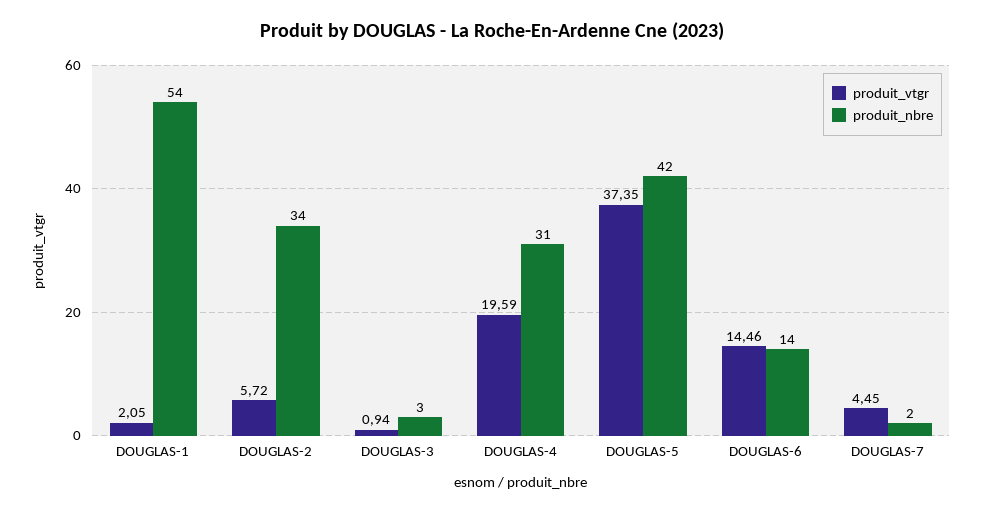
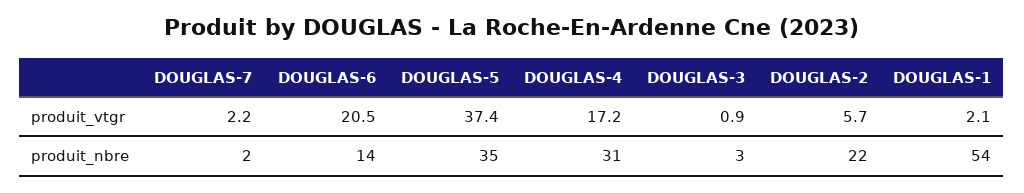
  {
    "produit_vtgr": {
      "DOUGLAS-1": 2.05,
      "DOUGLAS-2": 5.72,
      "DOUGLAS-3": 0.94,
-     "DOUGLAS-4": 19.59,
+     "DOUGLAS-4": 17.2,
      "DOUGLAS-5": 37.35,
-     "DOUGLAS-6": 14.46,
+     "DOUGLAS-6": 20.5,
-     "DOUGLAS-7": 4.45
+     "DOUGLAS-7": 2.2
    },
    "produit_nbre": {
      "DOUGLAS-1": 54,
-     "DOUGLAS-2": 34,
+     "DOUGLAS-2": 22,
      "DOUGLAS-3": 3,
      "DOUGLAS-4": 31,
-     "DOUGLAS-5": 42,
+     "DOUGLAS-5": 35,
      "DOUGLAS-6": 14,
      "DOUGLAS-7": 2
    }
  }

